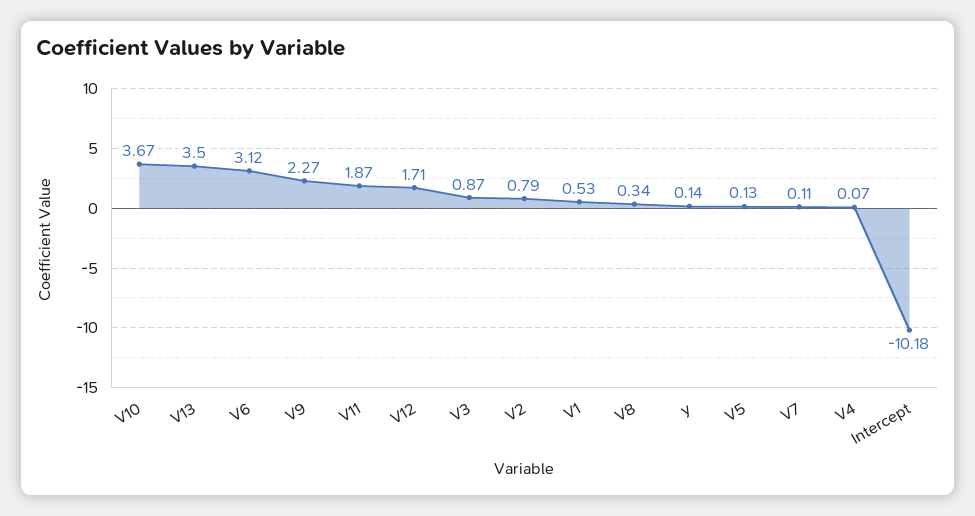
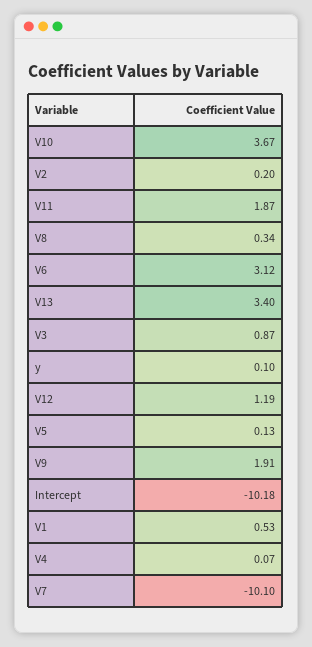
  {
    "V10": 3.67,
-   "V13": 3.5,
+   "V13": 3.4,
    "V6": 3.12,
-   "V9": 2.27,
+   "V9": 1.91,
    "V11": 1.87,
-   "V12": 1.71,
+   "V12": 1.19,
    "V3": 0.87,
-   "V2": 0.79,
+   "V2": 0.2,
    "V1": 0.53,
    "V8": 0.34,
-   "y": 0.14,
+   "y": 0.1,
    "V5": 0.13,
-   "V7": 0.11,
+   "V7": -10.1,
    "V4": 0.07,
    "Intercept": -10.18
  }

